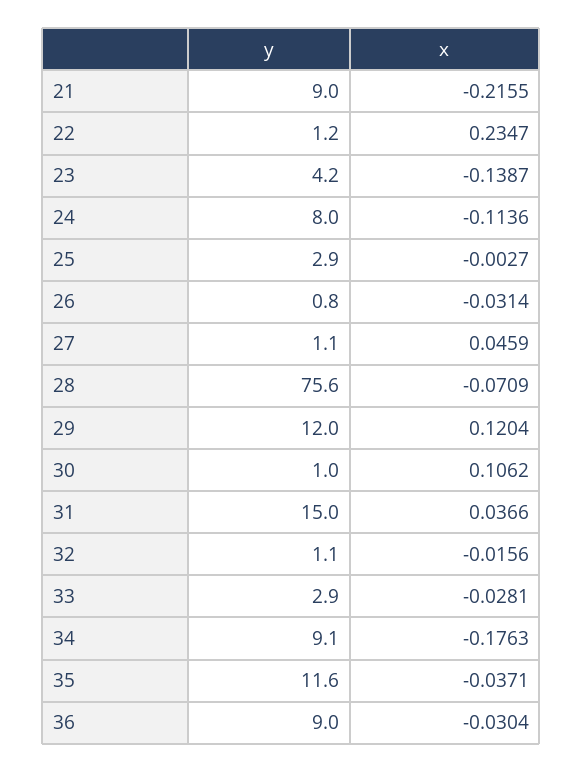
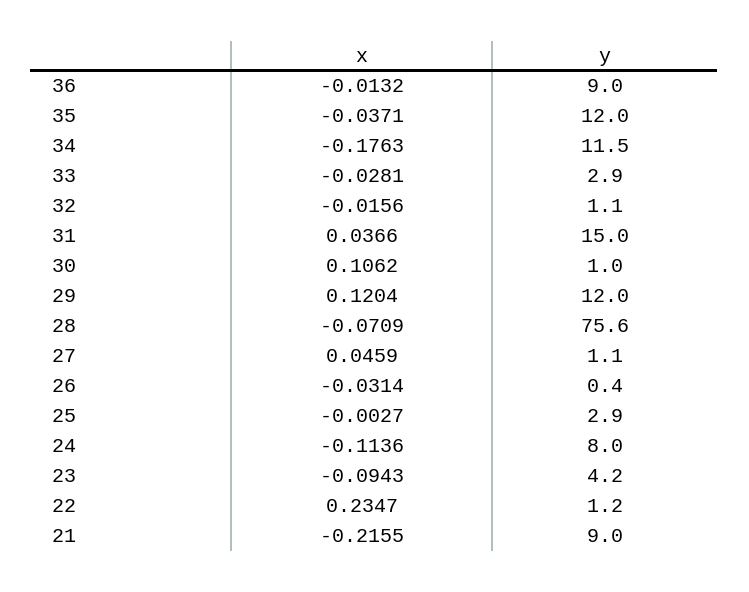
  {
    "y": {
      "21": 9,
      "22": 1.2,
      "23": 4.2,
      "24": 8,
      "25": 2.9,
-     "26": 0.8,
+     "26": 0.4,
      "27": 1.1,
      "28": 75.6,
      "29": 12,
      "30": 1,
      "31": 15,
      "32": 1.1,
      "33": 2.9,
-     "34": 9.1,
+     "34": 11.5,
-     "35": 11.6,
+     "35": 12,
      "36": 9
    },
    "x": {
      "21": -0.2155,
      "22": 0.2347,
-     "23": -0.1387,
+     "23": -0.0943,
      "24": -0.1136,
      "25": -0.0027,
      "26": -0.0314,
      "27": 0.0459,
      "28": -0.0709,
      "29": 0.1204,
      "30": 0.1062,
      "31": 0.0366,
      "32": -0.0156,
      "33": -0.0281,
      "34": -0.1763,
      "35": -0.0371,
-     "36": -0.0304
+     "36": -0.0132
    }
  }

